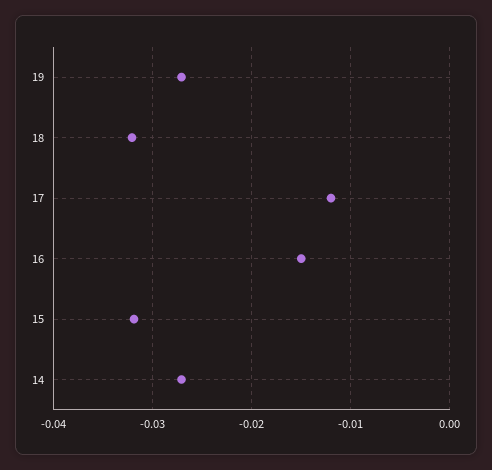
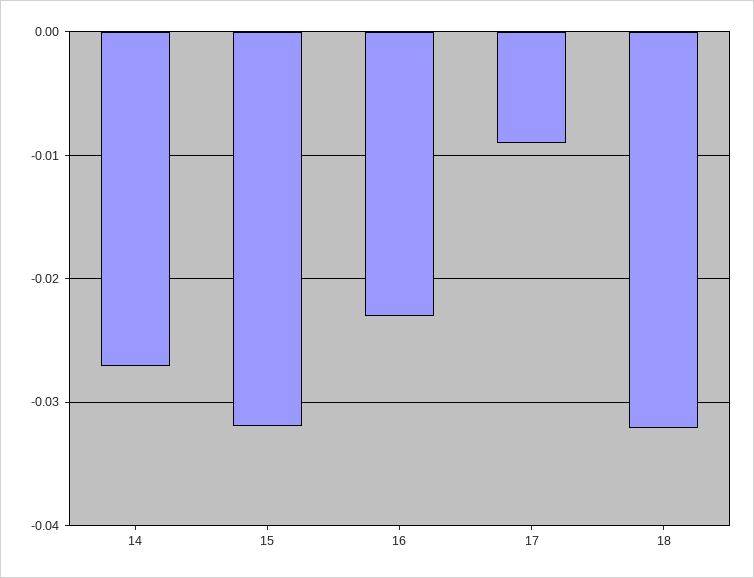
  {
-   "19": -0.027,
    "18": -0.032,
-   "17": -0.012,
+   "17": -0.009,
-   "16": -0.015,
+   "16": -0.023,
    "15": -0.032,
    "14": -0.027
  }

